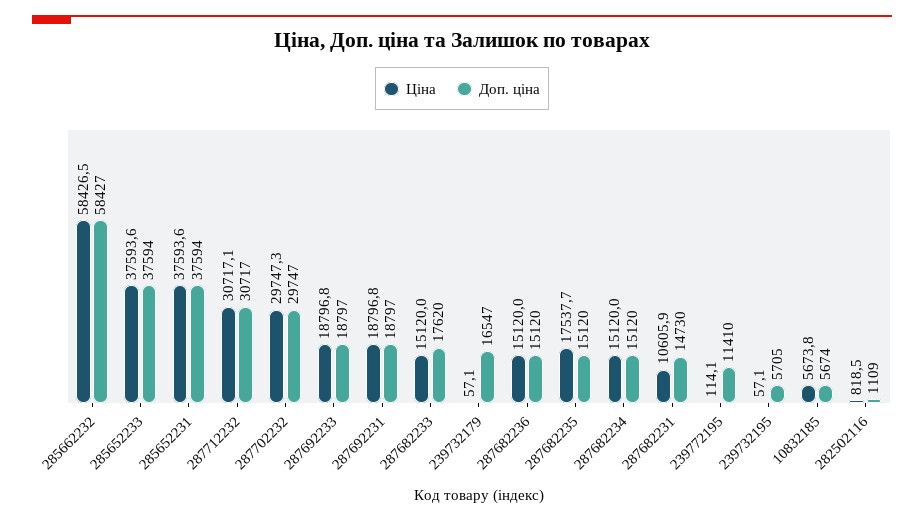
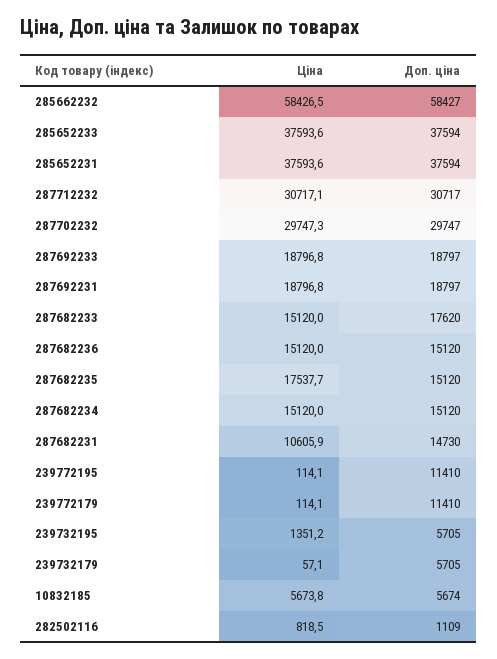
  {
    "Ціна": {
      "285662232": 58426.5,
      "285652233": 37593.6,
      "285652231": 37593.6,
      "287712232": 30717.1,
      "287702232": 29747.3,
      "287692233": 18796.8,
      "287692231": 18796.8,
      "287682233": 15120,
      "239732179": 57.1,
      "287682236": 15120,
      "287682235": 17537.7,
      "287682234": 15120,
      "287682231": 10605.9,
      "239772195": 114.1,
-     "239732195": 57.1,
+     "239732195": 1351.2,
      "10832185": 5673.8,
-     "282502116": 818.5
+     "282502116": 818.5,
+     "239772179": 114.1
    },
    "Доп. ціна": {
      "285662232": 58427,
      "285652233": 37594,
      "285652231": 37594,
      "287712232": 30717,
      "287702232": 29747,
      "287692233": 18797,
      "287692231": 18797,
      "287682233": 17620,
-     "239732179": 16547,
+     "239732179": 5705,
      "287682236": 15120,
      "287682235": 15120,
      "287682234": 15120,
      "287682231": 14730,
      "239772195": 11410,
      "239732195": 5705,
      "10832185": 5674,
-     "282502116": 1109
+     "282502116": 1109,
+     "239772179": 11410
    }
  }

